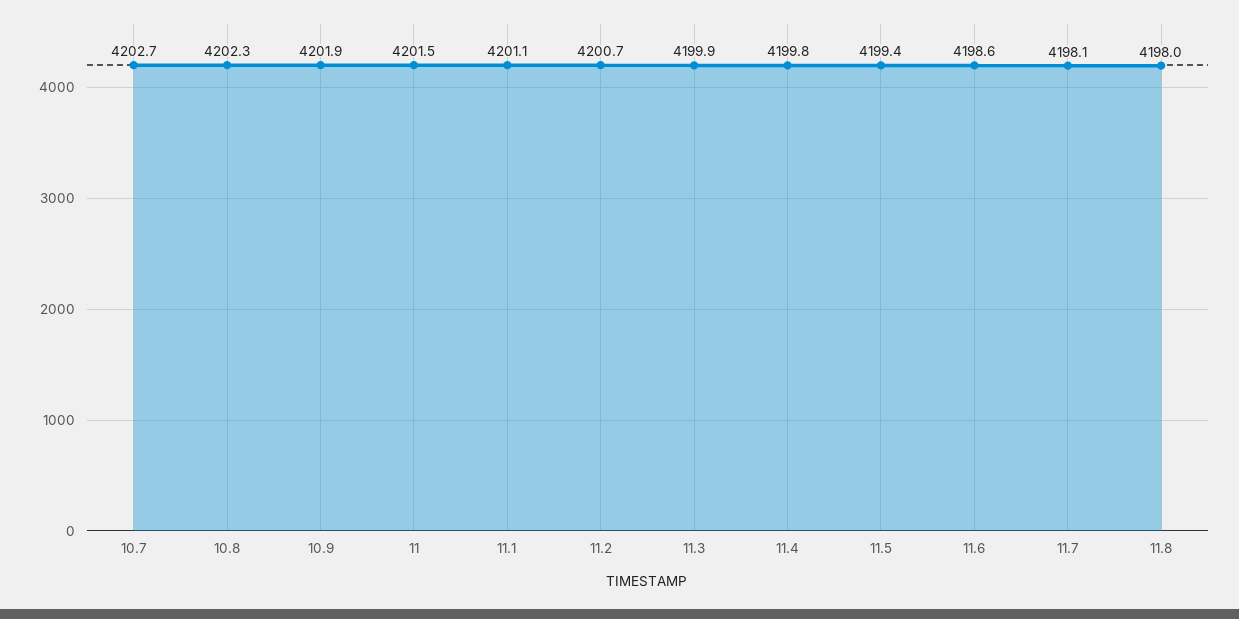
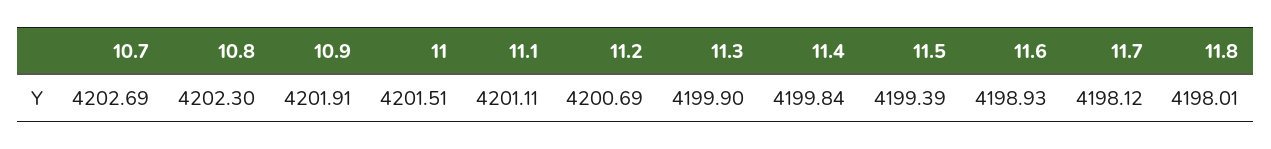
  {
    "10.7": 4202.69,
    "10.8": 4202.3,
    "10.9": 4201.91,
    "11": 4201.51,
    "11.1": 4201.11,
    "11.2": 4200.69,
    "11.3": 4199.9,
    "11.4": 4199.84,
    "11.5": 4199.39,
-   "11.6": 4198.6,
+   "11.6": 4198.93,
    "11.7": 4198.12,
    "11.8": 4198.01
  }

